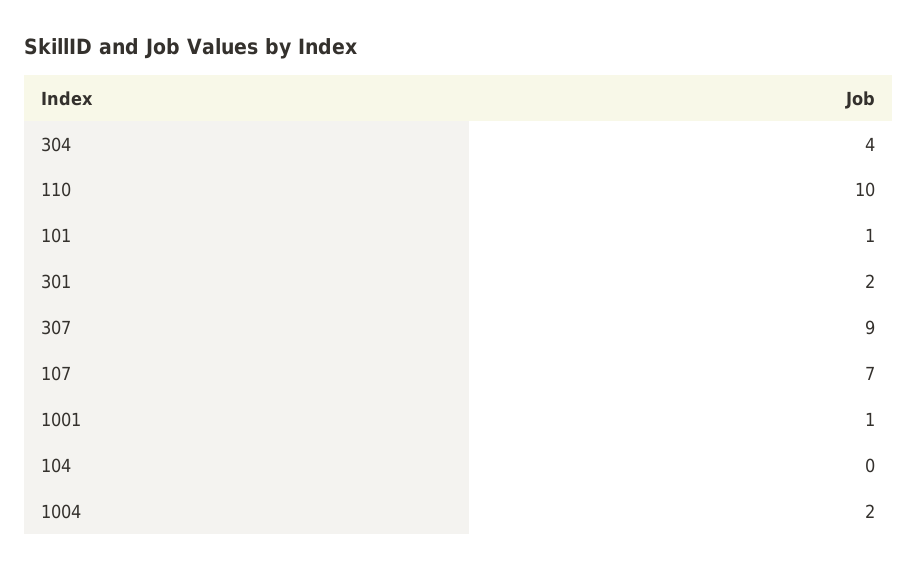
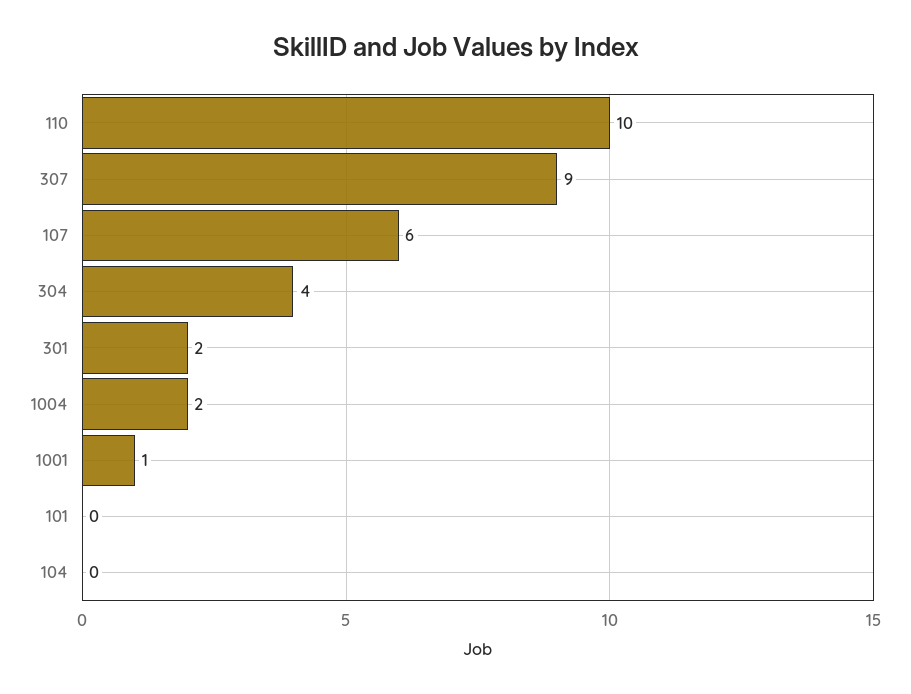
  {
    "304": 4,
    "110": 10,
-   "101": 1,
+   "101": 0,
    "301": 2,
    "307": 9,
-   "107": 7,
+   "107": 6,
    "1001": 1,
    "104": 0,
    "1004": 2
  }

